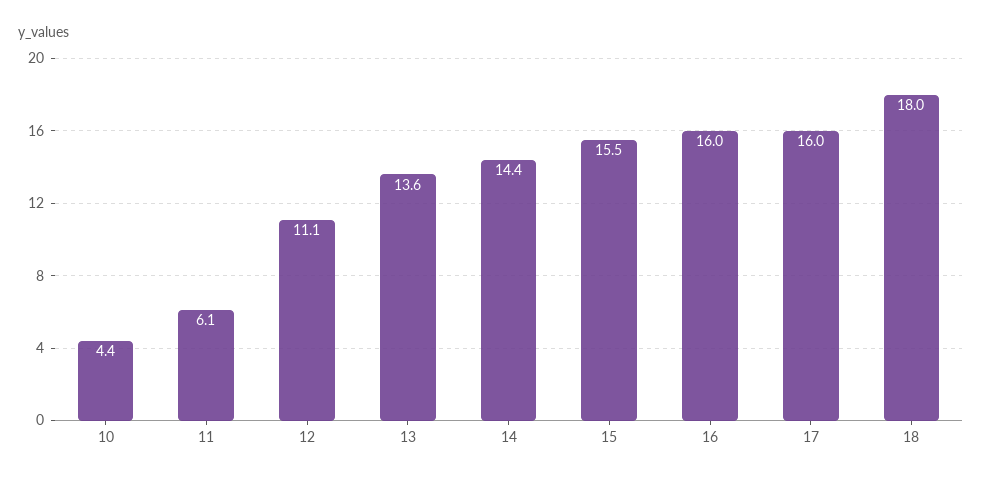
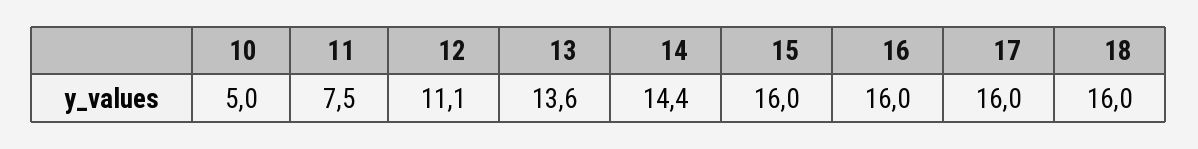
  {
-   "10": 4.4,
+   "10": 5,
-   "11": 6.1,
+   "11": 7.5,
    "12": 11.1,
    "13": 13.6,
    "14": 14.4,
-   "15": 15.5,
+   "15": 16,
    "16": 16,
    "17": 16,
-   "18": 18
+   "18": 16
  }

